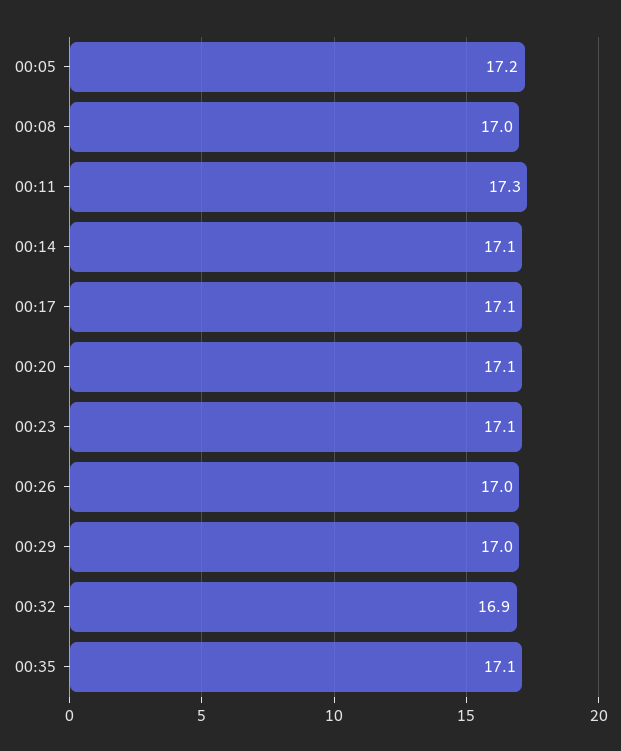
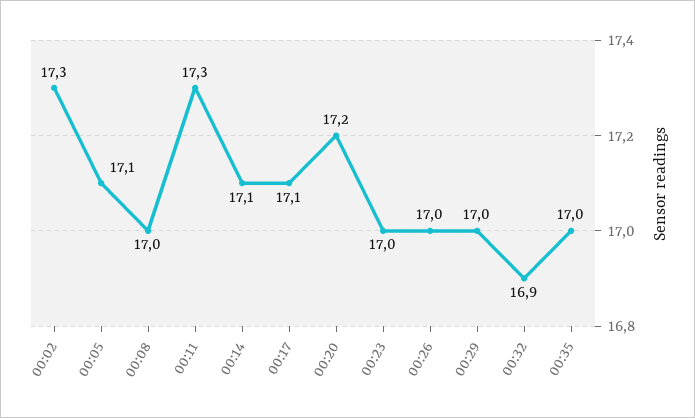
  {
-   "00:05": 17.2,
+   "00:05": 17.1,
    "00:08": 17,
    "00:11": 17.3,
    "00:14": 17.1,
    "00:17": 17.1,
-   "00:20": 17.1,
+   "00:20": 17.2,
-   "00:23": 17.1,
+   "00:23": 17,
    "00:26": 17,
    "00:29": 17,
    "00:32": 16.9,
-   "00:35": 17.1
+   "00:35": 17,
+   "00:02": 17.3
  }

